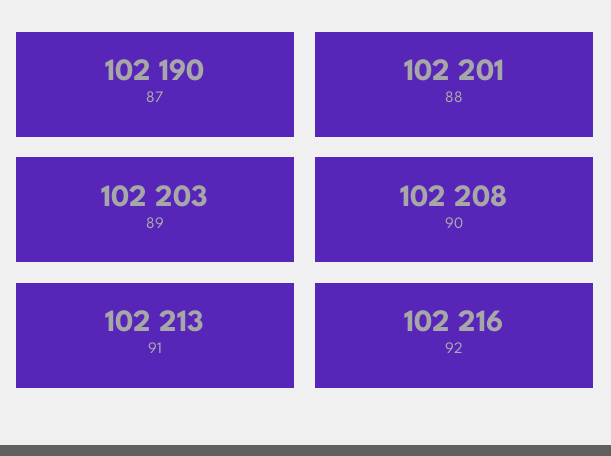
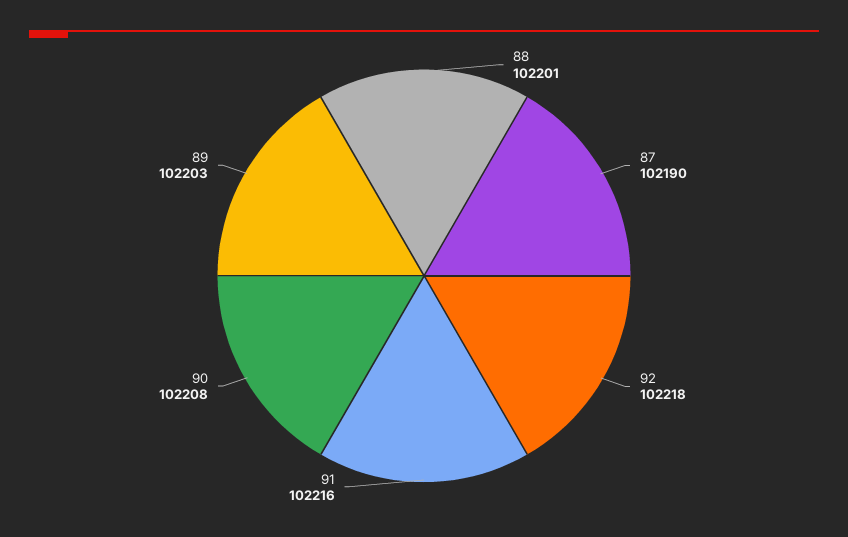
  {
    "87": 102190,
    "88": 102201,
    "89": 102203,
    "90": 102208,
-   "91": 102213,
+   "91": 102216,
-   "92": 102216
+   "92": 102218
  }

